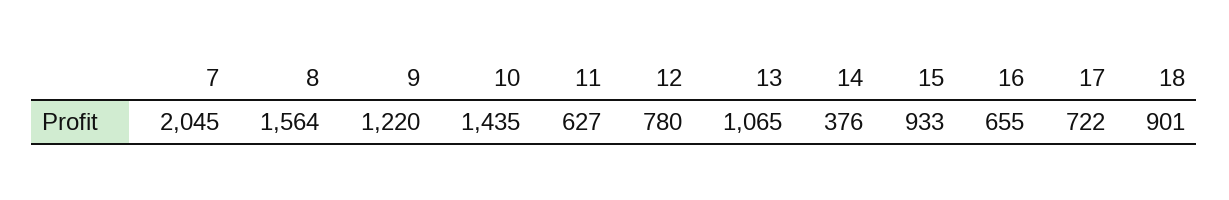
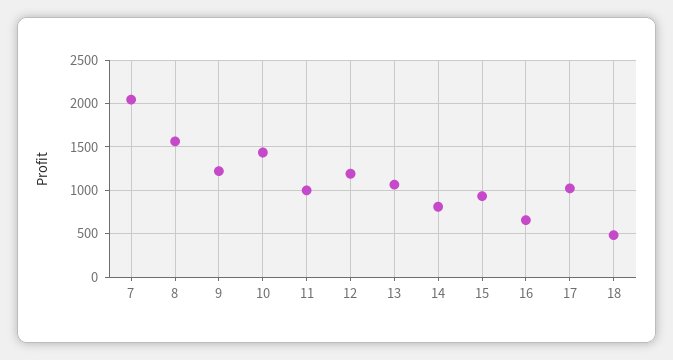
  {
    "7": 2045,
    "8": 1564,
    "9": 1220,
    "10": 1435,
-   "11": 627,
+   "11": 1000,
-   "12": 780,
+   "12": 1200,
    "13": 1065,
-   "14": 376,
+   "14": 800,
    "15": 933,
    "16": 655,
-   "17": 722,
+   "17": 1000,
-   "18": 901
+   "18": 500
  }

